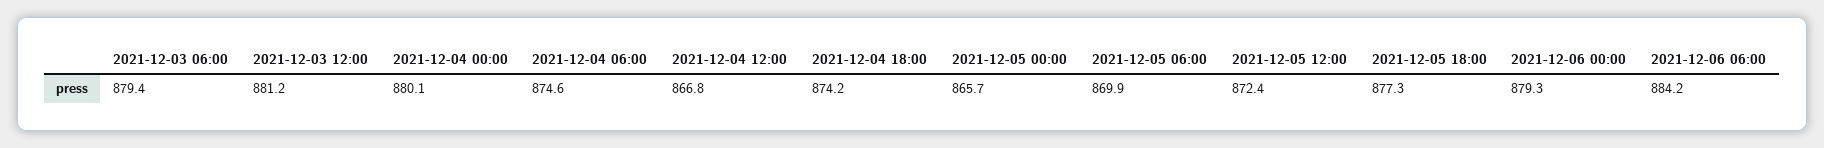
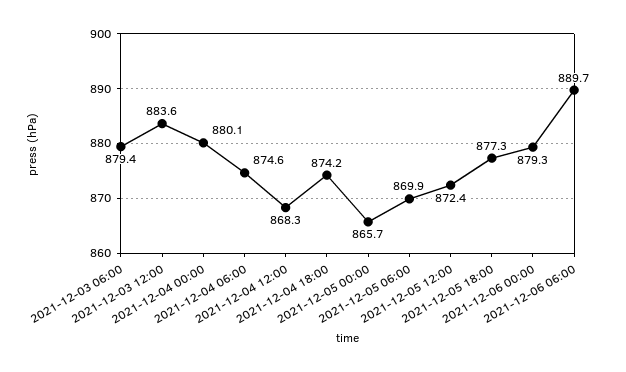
  {
    "2021-12-03 06:00": 879.4,
-   "2021-12-03 12:00": 881.2,
+   "2021-12-03 12:00": 883.6,
    "2021-12-04 00:00": 880.1,
    "2021-12-04 06:00": 874.6,
-   "2021-12-04 12:00": 866.8,
+   "2021-12-04 12:00": 868.3,
    "2021-12-04 18:00": 874.2,
    "2021-12-05 00:00": 865.7,
    "2021-12-05 06:00": 869.9,
    "2021-12-05 12:00": 872.4,
    "2021-12-05 18:00": 877.3,
    "2021-12-06 00:00": 879.3,
-   "2021-12-06 06:00": 884.2
+   "2021-12-06 06:00": 889.7
  }

